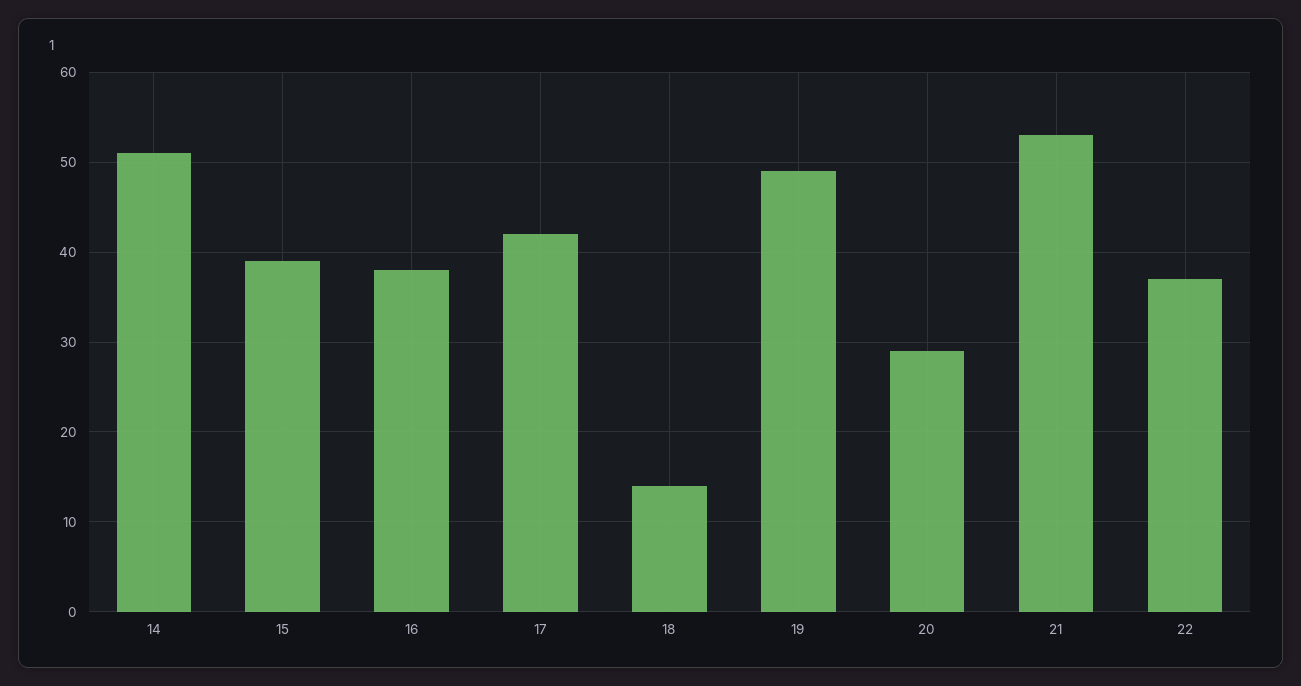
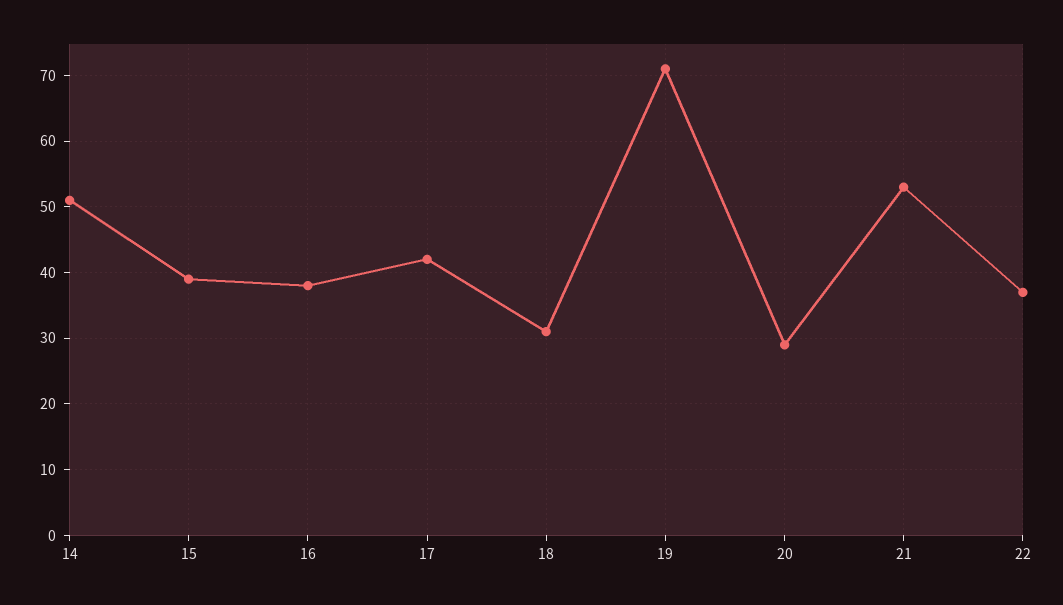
  {
    "14": 51,
    "15": 39,
    "16": 38,
    "17": 42,
-   "18": 14,
+   "18": 31,
-   "19": 49,
+   "19": 71,
    "20": 29,
    "21": 53,
    "22": 37
  }

